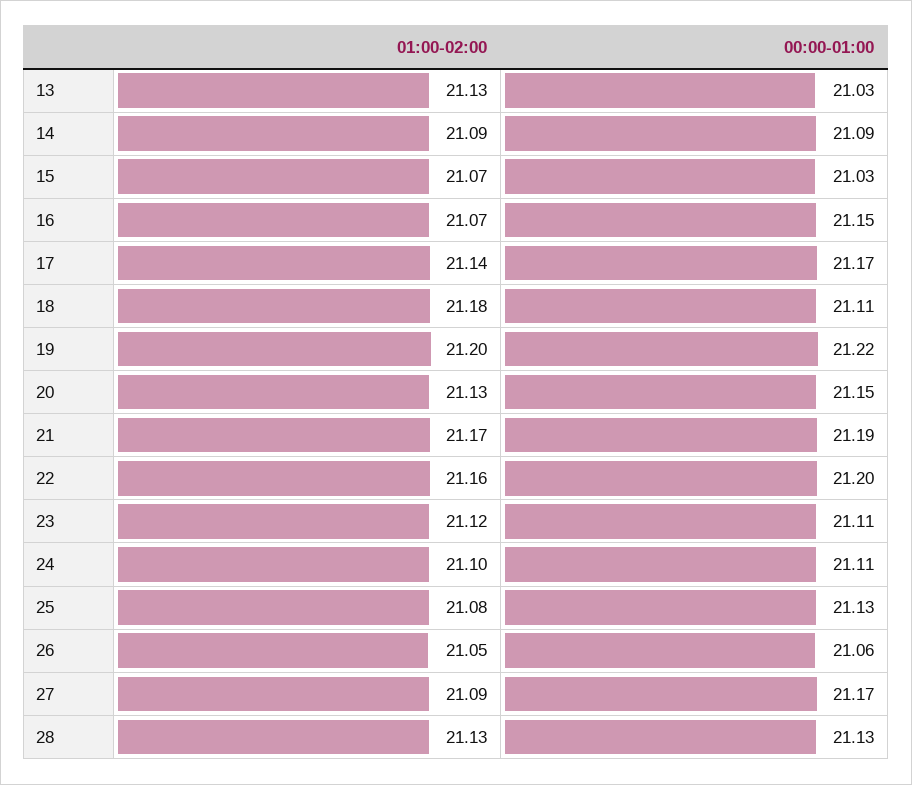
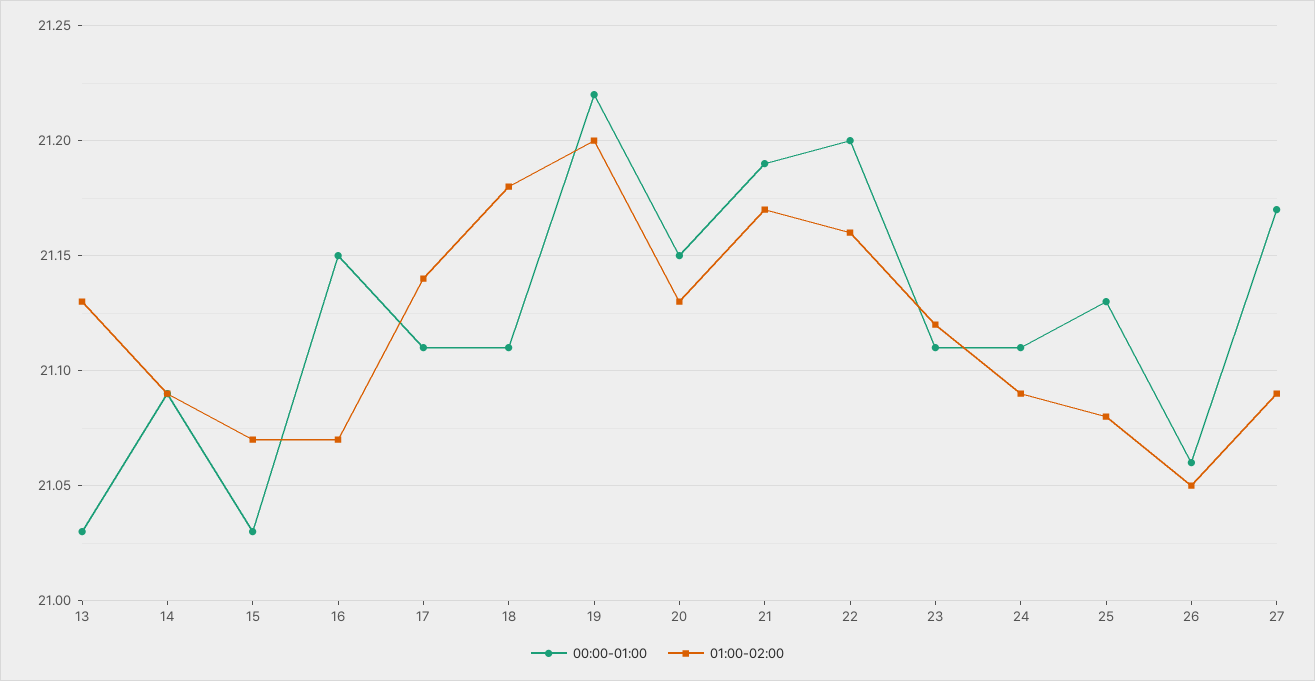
  {
    "01:00-02:00": {
      "13": 21.13,
      "14": 21.09,
      "15": 21.07,
      "16": 21.07,
      "17": 21.14,
      "18": 21.18,
      "19": 21.2,
      "20": 21.13,
      "21": 21.17,
      "22": 21.16,
      "23": 21.12,
-     "24": 21.1,
+     "24": 21.09,
      "25": 21.08,
      "26": 21.05,
-     "27": 21.09,
+     "27": 21.09
-     "28": 21.13
    },
    "00:00-01:00": {
      "13": 21.03,
      "14": 21.09,
      "15": 21.03,
      "16": 21.15,
-     "17": 21.17,
+     "17": 21.11,
      "18": 21.11,
      "19": 21.22,
      "20": 21.15,
      "21": 21.19,
      "22": 21.2,
      "23": 21.11,
      "24": 21.11,
      "25": 21.13,
      "26": 21.06,
-     "27": 21.17,
+     "27": 21.17
-     "28": 21.13
    }
  }

